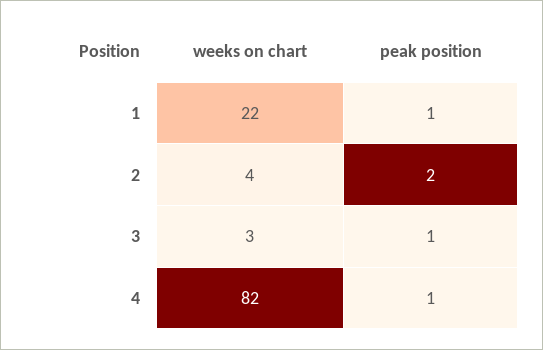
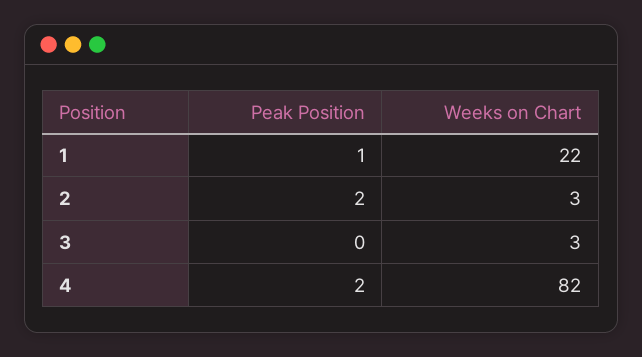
  {
    "weeks on chart": {
      "1": 22,
-     "2": 4,
+     "2": 3,
      "3": 3,
      "4": 82
    },
    "peak position": {
      "1": 1,
      "2": 2,
-     "3": 1,
+     "3": 0,
-     "4": 1
+     "4": 2
    }
  }

